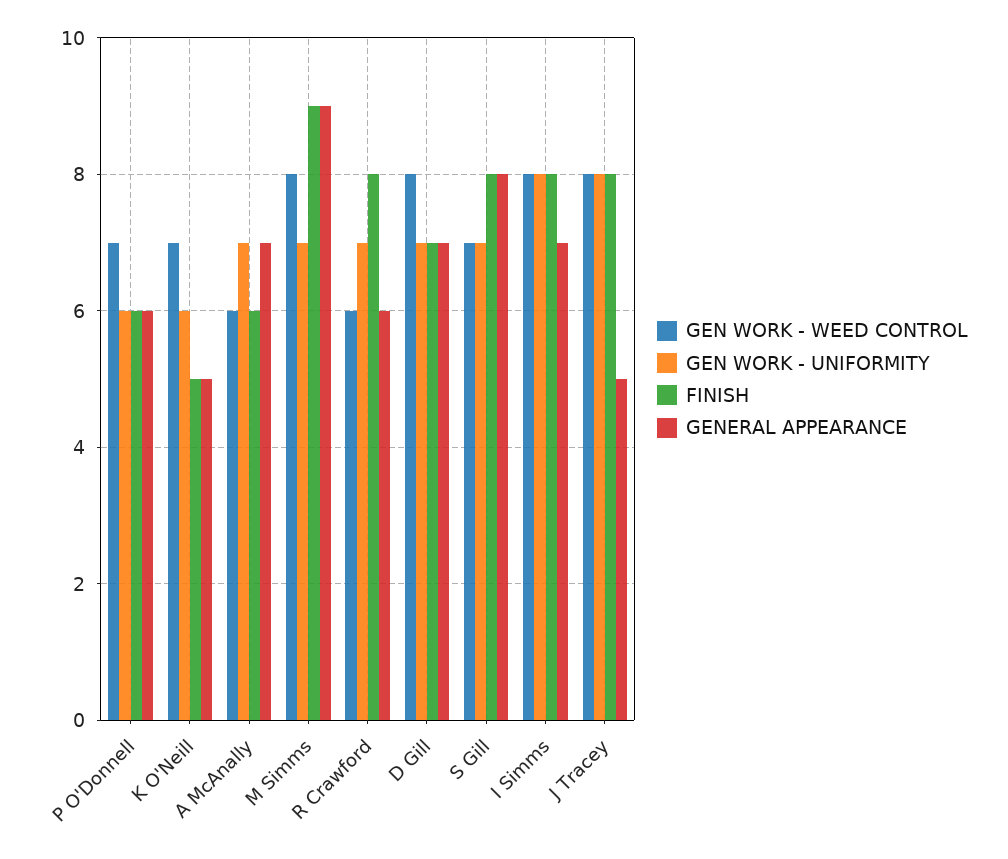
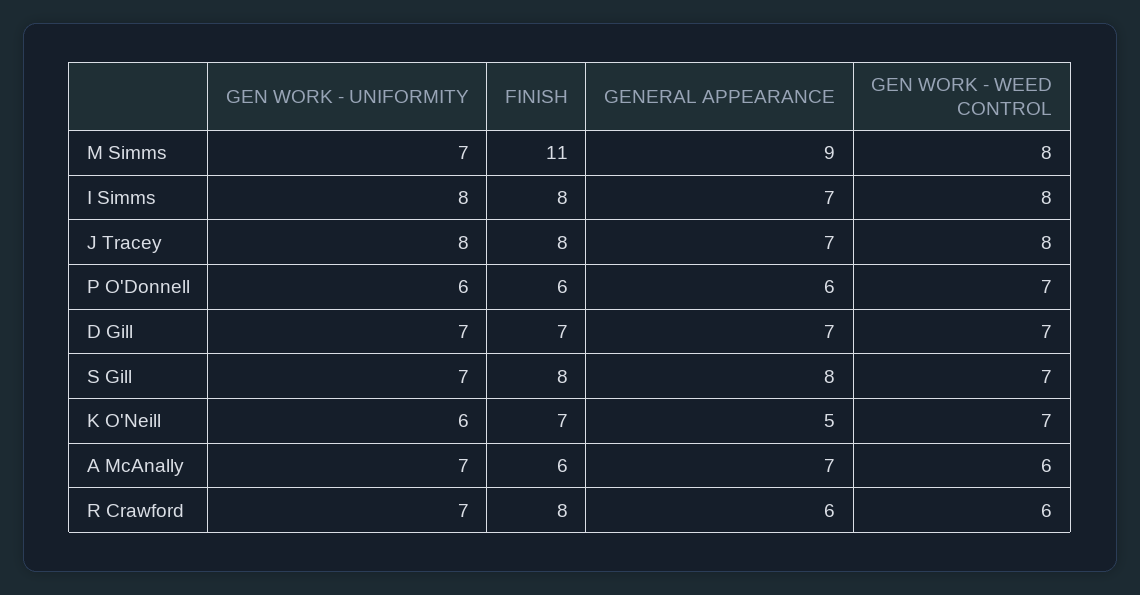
  {
    "GEN WORK - WEED CONTROL": {
      "P O'Donnell": 7,
      "K O'Neill": 7,
      "A McAnally": 6,
      "M Simms": 8,
      "R Crawford": 6,
-     "D Gill": 8,
+     "D Gill": 7,
      "S Gill": 7,
      "I Simms": 8,
      "J Tracey": 8
    },
    "GEN WORK - UNIFORMITY": {
      "P O'Donnell": 6,
      "K O'Neill": 6,
      "A McAnally": 7,
      "M Simms": 7,
      "R Crawford": 7,
      "D Gill": 7,
      "S Gill": 7,
      "I Simms": 8,
      "J Tracey": 8
    },
    "FINISH": {
      "P O'Donnell": 6,
-     "K O'Neill": 5,
+     "K O'Neill": 7,
      "A McAnally": 6,
-     "M Simms": 9,
+     "M Simms": 11,
      "R Crawford": 8,
      "D Gill": 7,
      "S Gill": 8,
      "I Simms": 8,
      "J Tracey": 8
    },
    "GENERAL APPEARANCE": {
      "P O'Donnell": 6,
      "K O'Neill": 5,
      "A McAnally": 7,
      "M Simms": 9,
      "R Crawford": 6,
      "D Gill": 7,
      "S Gill": 8,
      "I Simms": 7,
-     "J Tracey": 5
+     "J Tracey": 7
    }
  }

